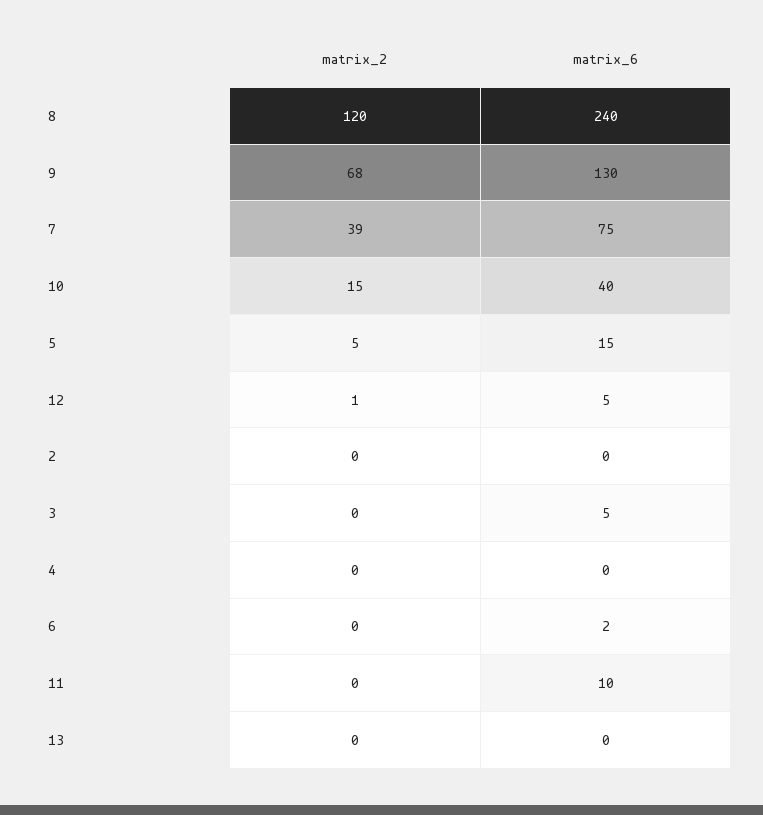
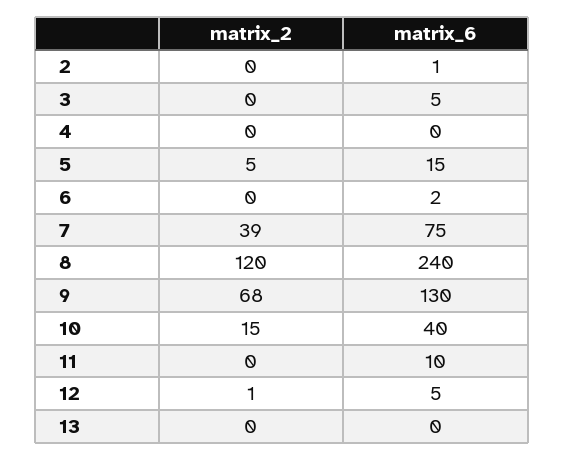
  {
    "matrix_2": {
      "8": 120,
      "9": 68,
      "7": 39,
      "10": 15,
      "5": 5,
      "12": 1,
      "2": 0,
      "3": 0,
      "4": 0,
      "6": 0,
      "11": 0,
      "13": 0
    },
    "matrix_6": {
      "8": 240,
      "9": 130,
      "7": 75,
      "10": 40,
      "5": 15,
      "12": 5,
-     "2": 0,
+     "2": 1,
      "3": 5,
      "4": 0,
      "6": 2,
      "11": 10,
      "13": 0
    }
  }

